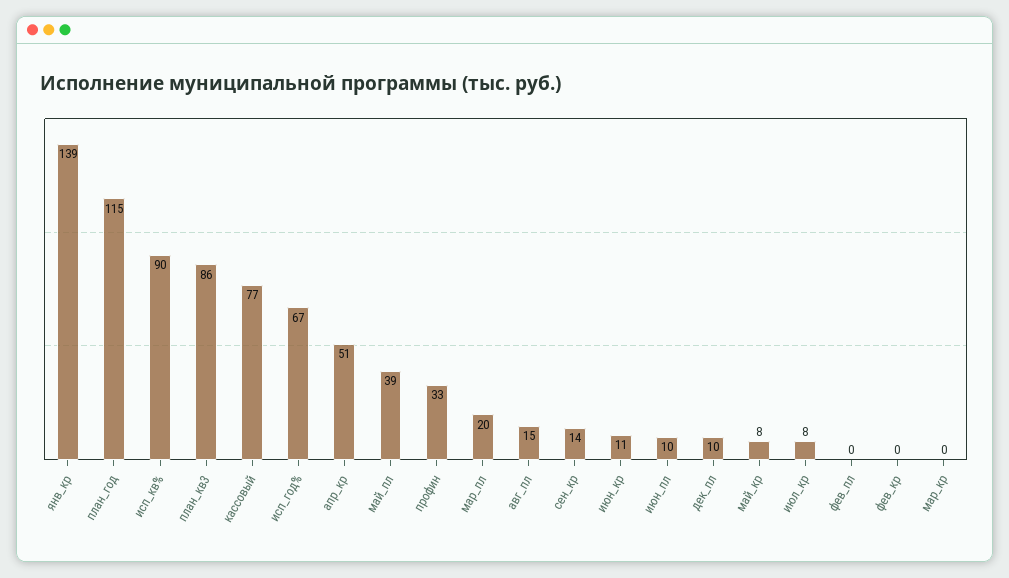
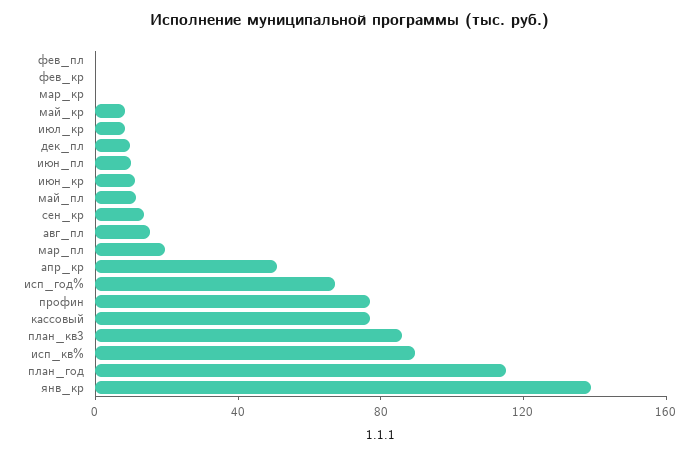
  {
    "янв_кр": 139,
    "план_год": 115,
    "исп_кв%": 90,
    "план_кв3": 86,
    "кассовый": 77,
    "исп_год%": 67,
    "апр_кр": 51,
-   "май_пл": 39,
+   "май_пл": 10,
-   "профин": 33,
+   "профин": 80,
    "мар_пл": 20,
    "авг_пл": 15,
    "сен_кр": 14,
    "июн_кр": 11,
    "июн_пл": 10,
    "дек_пл": 10,
    "май_кр": 8,
    "июл_кр": 8,
    "фев_пл": 0,
    "фев_кр": 0,
    "мар_кр": 0
  }

